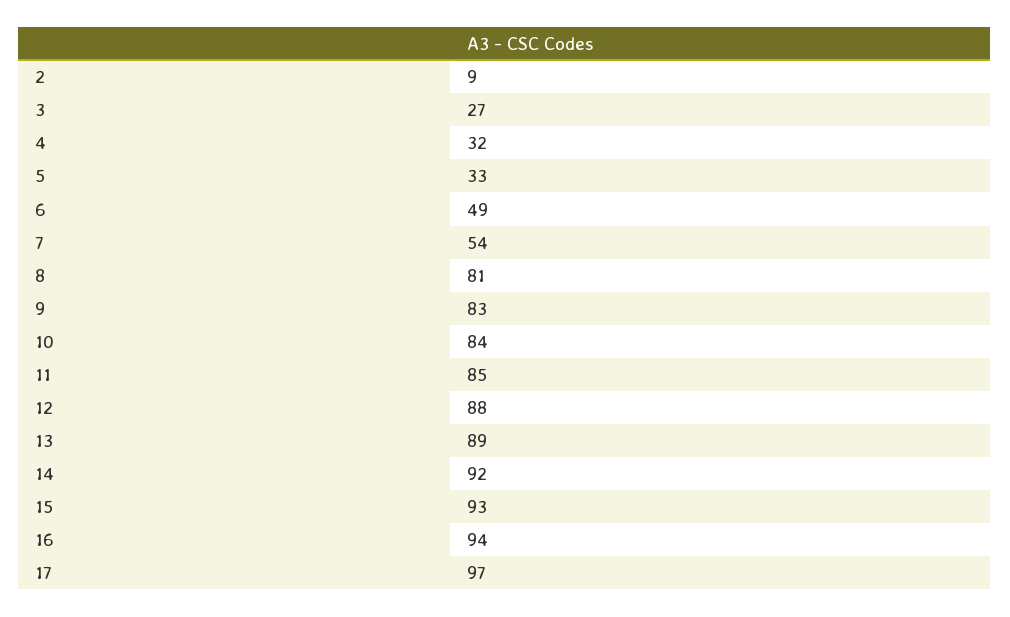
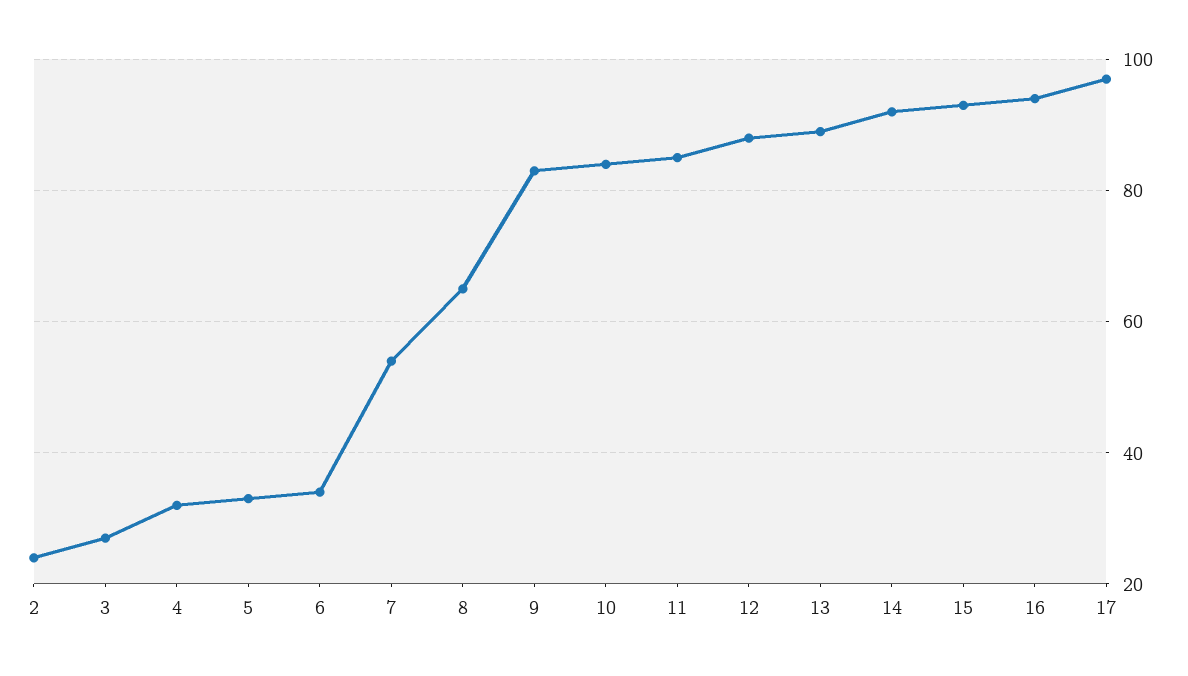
  {
-   "2": 9,
+   "2": 25,
    "3": 27,
    "4": 32,
    "5": 33,
-   "6": 49,
+   "6": 35,
    "7": 54,
-   "8": 81,
+   "8": 65,
    "9": 83,
    "10": 84,
    "11": 85,
    "12": 88,
    "13": 89,
    "14": 92,
    "15": 93,
    "16": 94,
    "17": 97
  }

